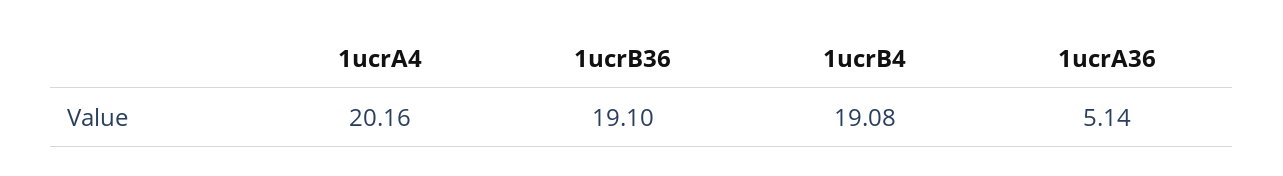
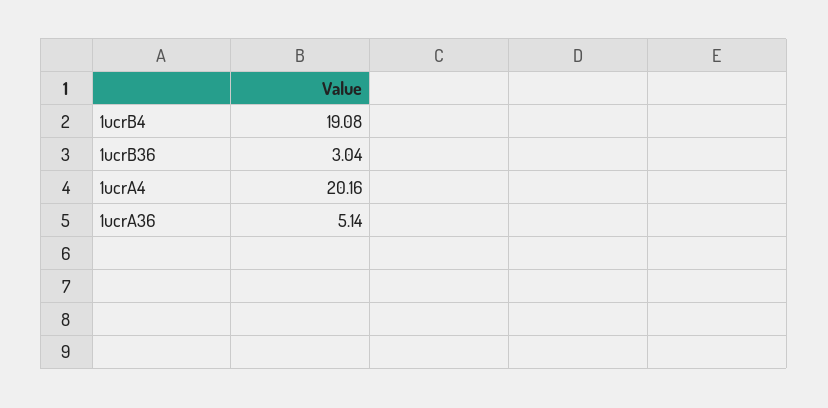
  {
    "1ucrA4": 20.16,
-   "1ucrB36": 19.1,
+   "1ucrB36": 3.04,
    "1ucrB4": 19.08,
    "1ucrA36": 5.14
  }

